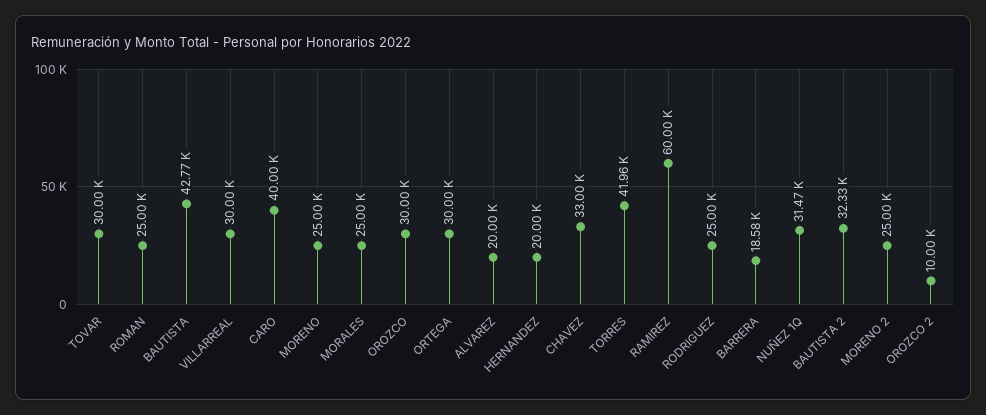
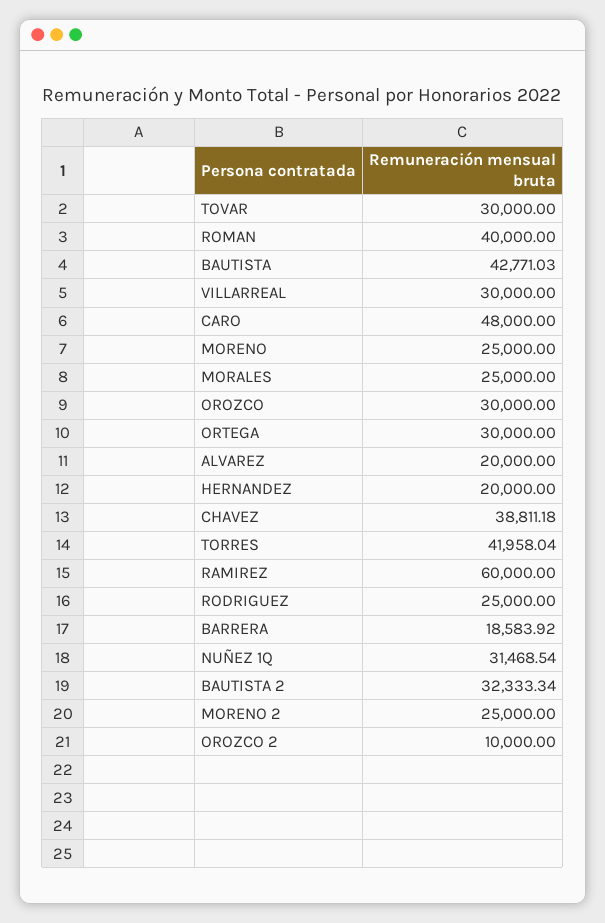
  {
    "TOVAR": 30000,
-   "ROMAN": 25000,
+   "ROMAN": 40000,
    "BAUTISTA": 42771.03,
    "VILLARREAL": 30000,
-   "CARO": 40000,
+   "CARO": 48000,
    "MORENO": 25000,
    "MORALES": 25000,
    "OROZCO": 30000,
    "ORTEGA": 30000,
    "ALVAREZ": 20000,
    "HERNANDEZ": 20000,
-   "CHAVEZ": 33000,
+   "CHAVEZ": 38811.18,
    "TORRES": 41958.04,
    "RAMIREZ": 60000,
    "RODRIGUEZ": 25000,
    "BARRERA": 18583.92,
    "NUÑEZ 1Q": 31468.54,
    "BAUTISTA 2": 32333.34,
    "MORENO 2": 25000,
    "OROZCO 2": 10000
  }

